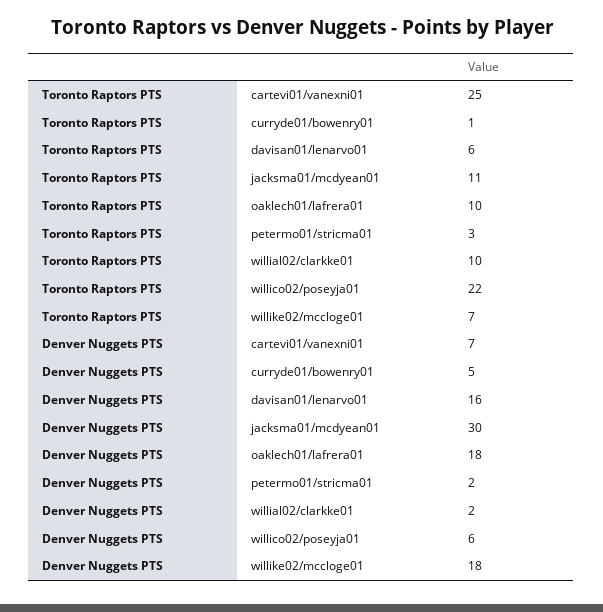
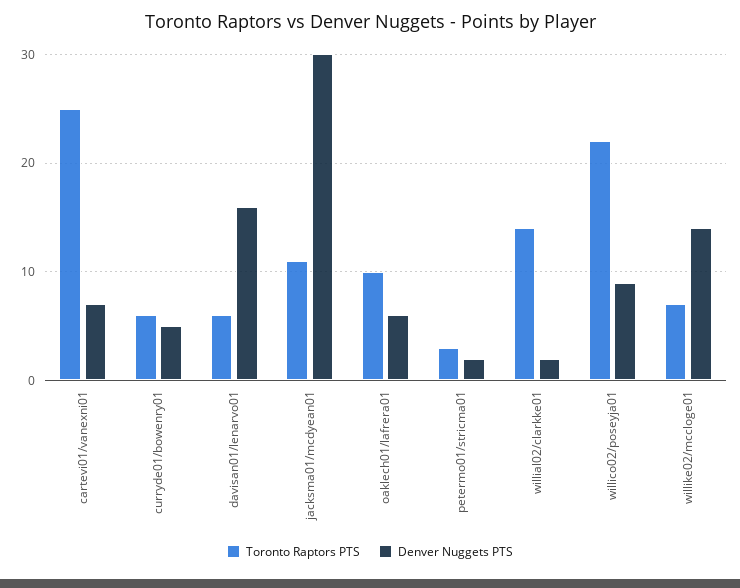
  {
    "Toronto Raptors PTS": {
      "cartevi01/vanexni01": 25,
-     "curryde01/bowenry01": 1,
+     "curryde01/bowenry01": 6,
      "davisan01/lenarvo01": 6,
      "jacksma01/mcdyean01": 11,
      "oaklech01/lafrera01": 10,
      "petermo01/stricma01": 3,
-     "willial02/clarkke01": 10,
+     "willial02/clarkke01": 14,
      "willico02/poseyja01": 22,
      "willike02/mccloge01": 7
    },
    "Denver Nuggets PTS": {
      "cartevi01/vanexni01": 7,
      "curryde01/bowenry01": 5,
      "davisan01/lenarvo01": 16,
      "jacksma01/mcdyean01": 30,
-     "oaklech01/lafrera01": 18,
+     "oaklech01/lafrera01": 6,
      "petermo01/stricma01": 2,
      "willial02/clarkke01": 2,
-     "willico02/poseyja01": 6,
+     "willico02/poseyja01": 9,
-     "willike02/mccloge01": 18
+     "willike02/mccloge01": 14
    }
  }

